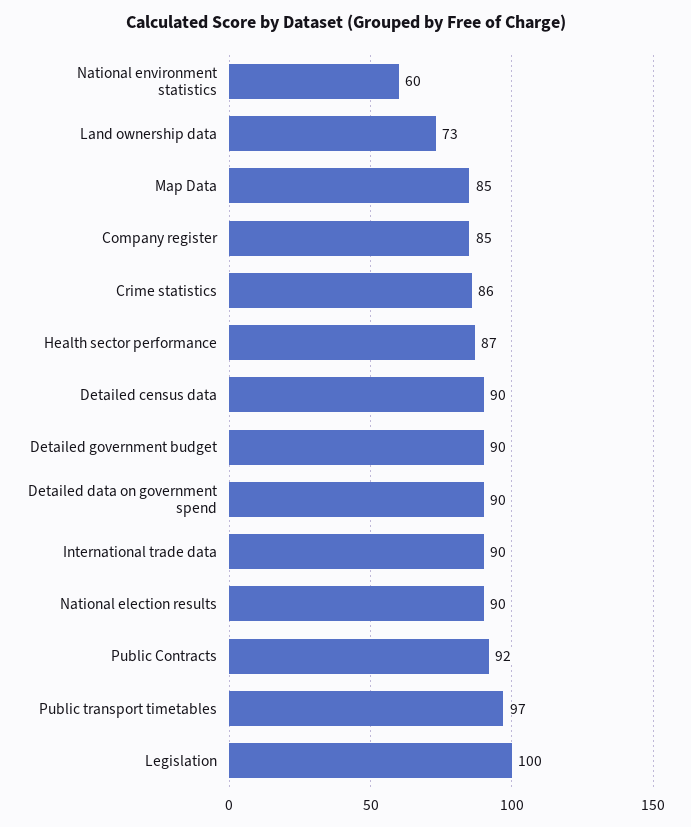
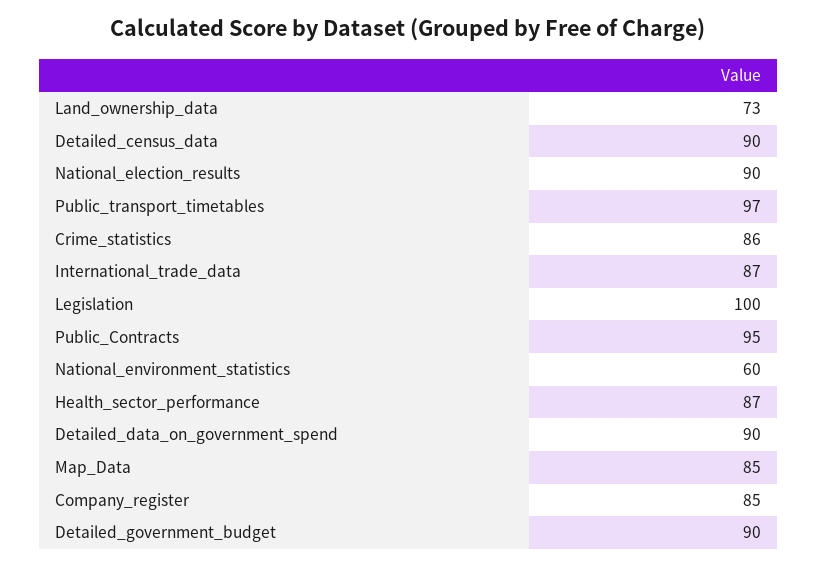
  {
    "National environment statistics": 60,
    "Land ownership data": 73,
    "Map Data": 85,
    "Company register": 85,
    "Crime statistics": 86,
    "Health sector performance": 87,
    "Detailed census data": 90,
    "Detailed government budget": 90,
    "Detailed data on government spend": 90,
-   "International trade data": 90,
+   "International trade data": 87,
    "National election results": 90,
-   "Public Contracts": 92,
+   "Public Contracts": 95,
    "Public transport timetables": 97,
    "Legislation": 100
  }

